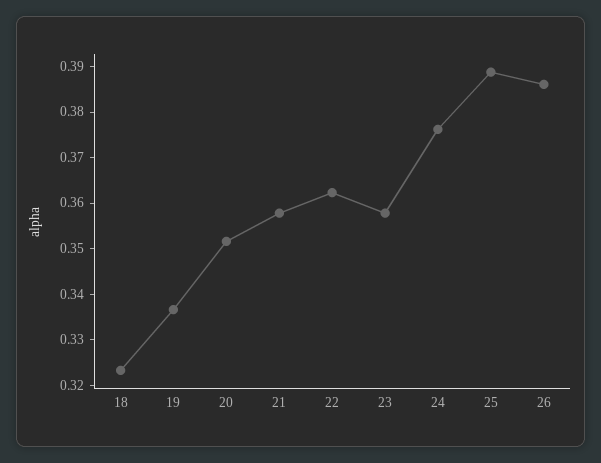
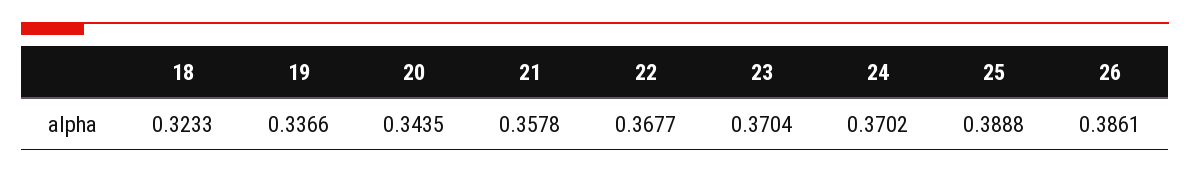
  {
    "18": 0.3233,
    "19": 0.3366,
-   "20": 0.352,
+   "20": 0.3435,
    "21": 0.3578,
-   "22": 0.362,
+   "22": 0.3677,
-   "23": 0.358,
+   "23": 0.3704,
-   "24": 0.376,
+   "24": 0.3702,
    "25": 0.3888,
    "26": 0.3861
  }

